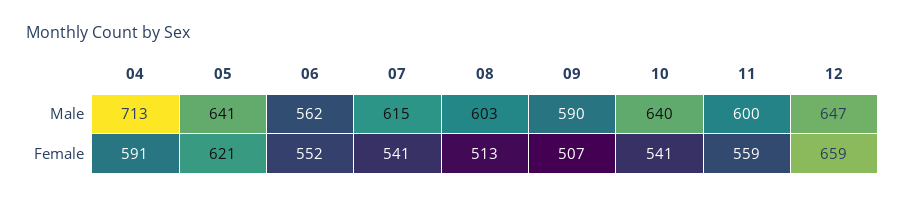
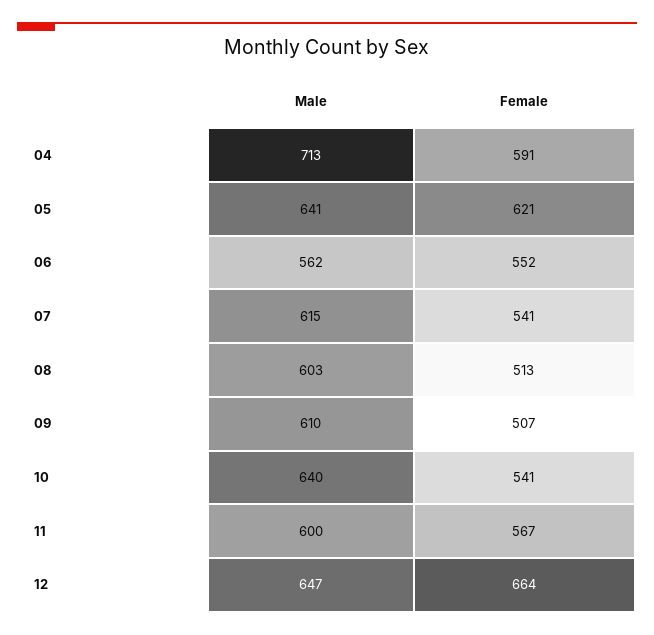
  {
    "04": {
      "Male": 713,
      "Female": 591
    },
    "05": {
      "Male": 641,
      "Female": 621
    },
    "06": {
      "Male": 562,
      "Female": 552
    },
    "07": {
      "Male": 615,
      "Female": 541
    },
    "08": {
      "Male": 603,
      "Female": 513
    },
    "09": {
-     "Male": 590,
+     "Male": 610,
      "Female": 507
    },
    "10": {
      "Male": 640,
      "Female": 541
    },
    "11": {
      "Male": 600,
-     "Female": 559
+     "Female": 567
    },
    "12": {
      "Male": 647,
-     "Female": 659
+     "Female": 664
    }
  }

